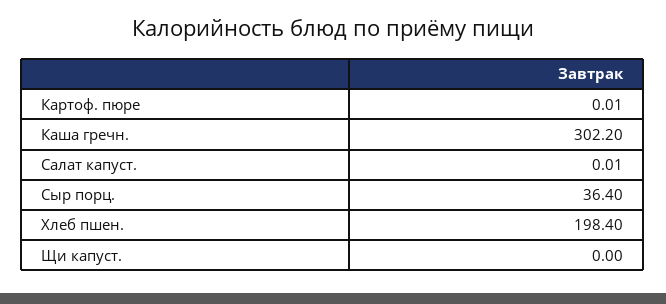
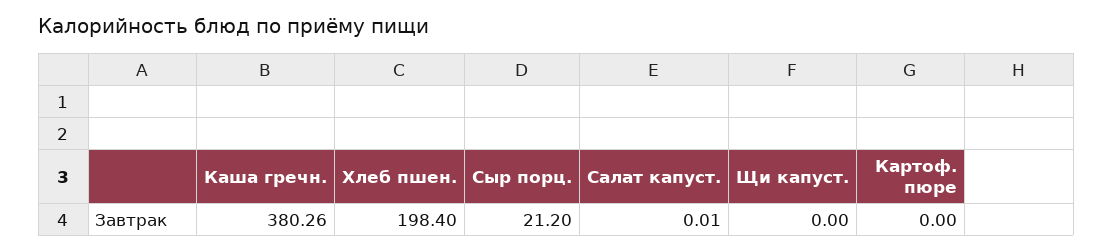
  {
-   "Картоф. пюре": 0.01,
+   "Картоф. пюре": 0,
-   "Каша гречн.": 302.2,
+   "Каша гречн.": 380.26,
    "Салат капуст.": 0.01,
-   "Сыр порц.": 36.4,
+   "Сыр порц.": 21.2,
    "Хлеб пшен.": 198.4,
    "Щи капуст.": 0
  }

